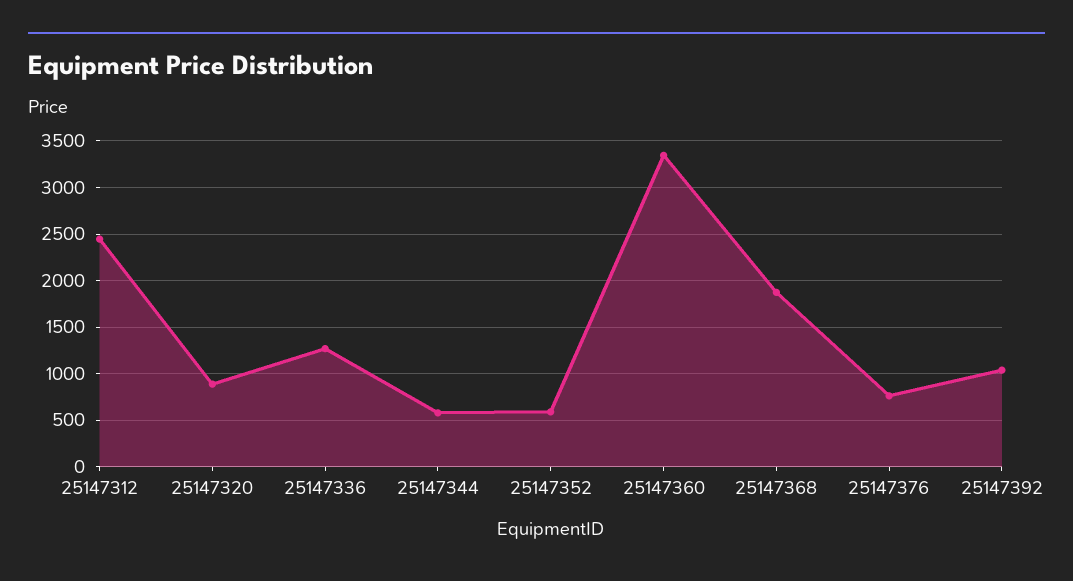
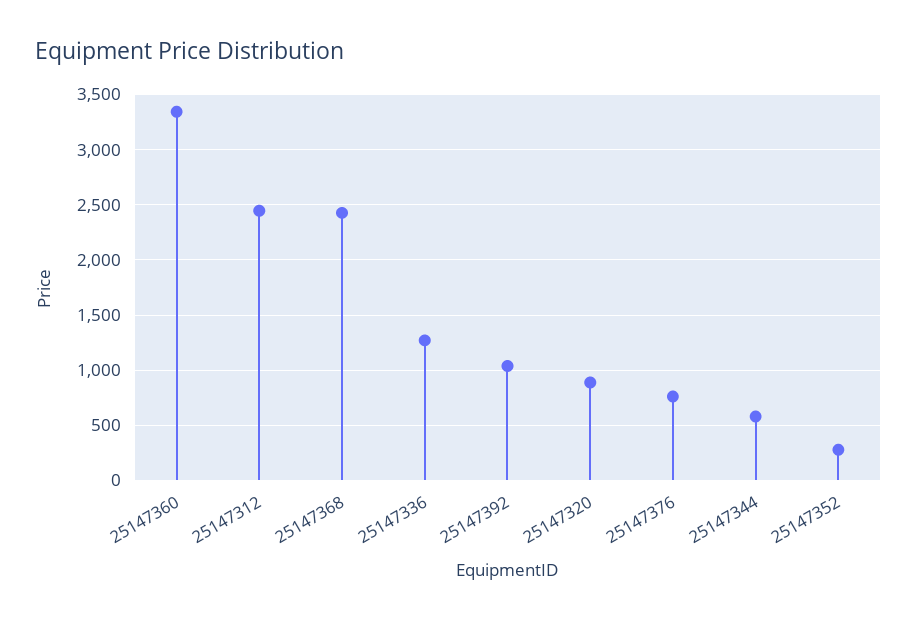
  {
    "25147312": 2400,
    "25147320": 900,
    "25147336": 1300,
    "25147344": 600,
-   "25147352": 600,
+   "25147352": 300,
    "25147360": 3300,
-   "25147368": 1900,
+   "25147368": 2400,
    "25147376": 800,
    "25147392": 1000
  }

